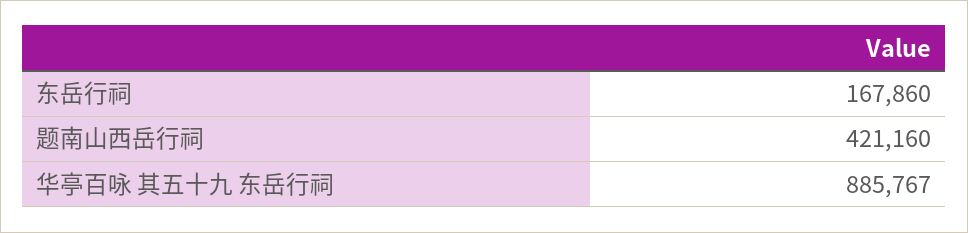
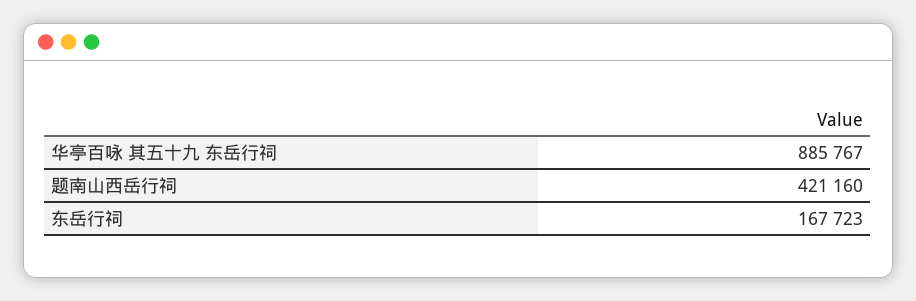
  {
-   "东岳行祠": 167860,
+   "东岳行祠": 167723,
    "题南山西岳行祠": 421160,
    "华亭百咏 其五十九 东岳行祠": 885767
  }

